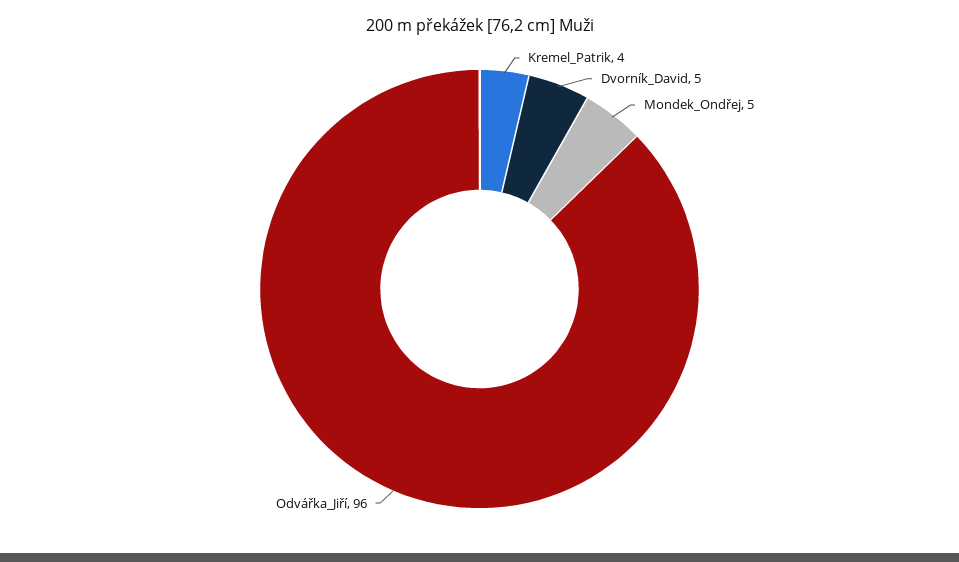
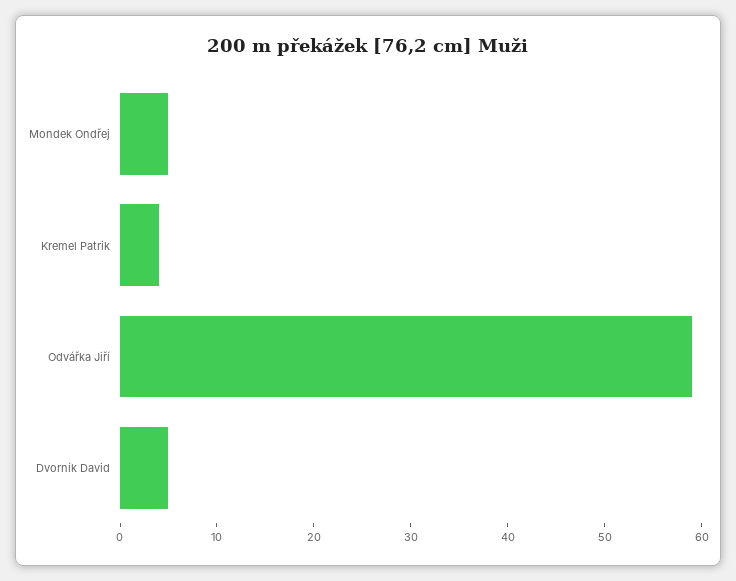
  {
    "Kremel_Patrik": 4,
    "Dvorník_David": 5,
    "Mondek_Ondřej": 5,
-   "Odvářka_Jiří": 96
+   "Odvářka_Jiří": 59
  }

